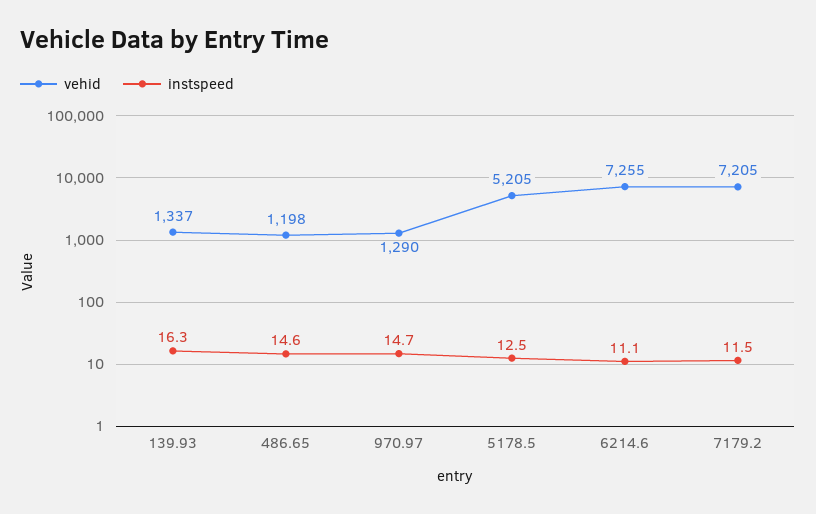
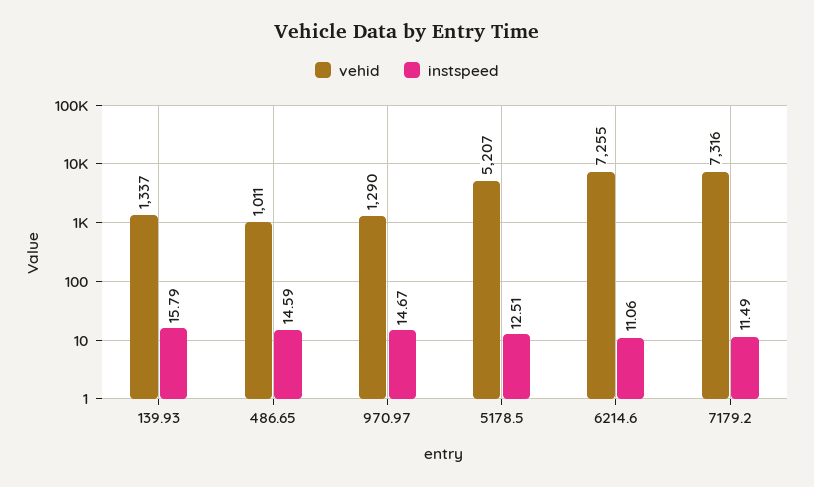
  {
    "vehid": {
      "139.93": 1337,
-     "486.65": 1198,
+     "486.65": 1011,
      "970.97": 1290,
-     "5178.5": 5205,
+     "5178.5": 5207,
      "6214.6": 7255,
-     "7179.2": 7205
+     "7179.2": 7316
    },
    "instspeed": {
-     "139.93": 16.3,
+     "139.93": 15.79,
      "486.65": 14.59,
      "970.97": 14.67,
      "5178.5": 12.51,
      "6214.6": 11.06,
      "7179.2": 11.49
    }
  }

